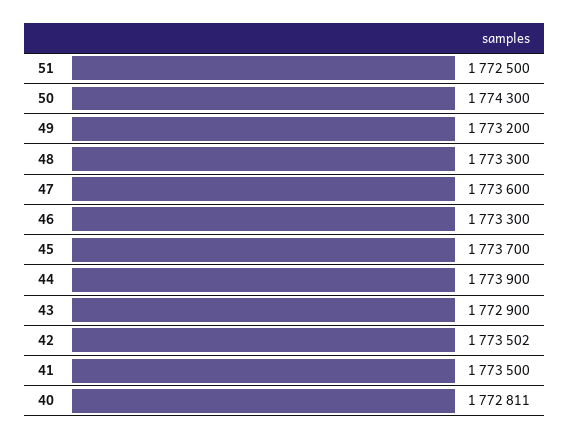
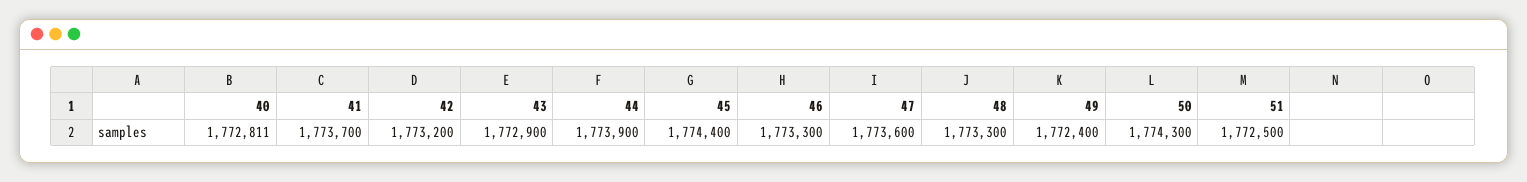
  {
    "51": 1772500,
    "50": 1774300,
-   "49": 1773200,
+   "49": 1772400,
    "48": 1773300,
    "47": 1773600,
    "46": 1773300,
-   "45": 1773700,
+   "45": 1774400,
    "44": 1773900,
    "43": 1772900,
-   "42": 1773502,
+   "42": 1773200,
-   "41": 1773500,
+   "41": 1773700,
    "40": 1772811
  }

